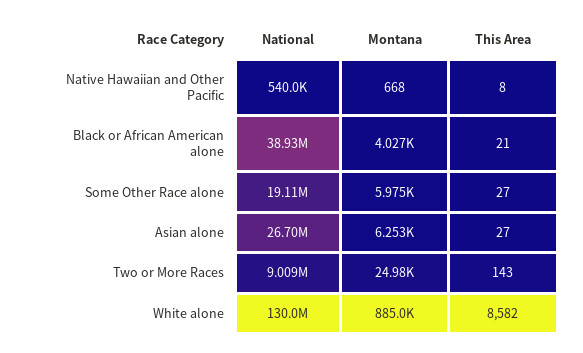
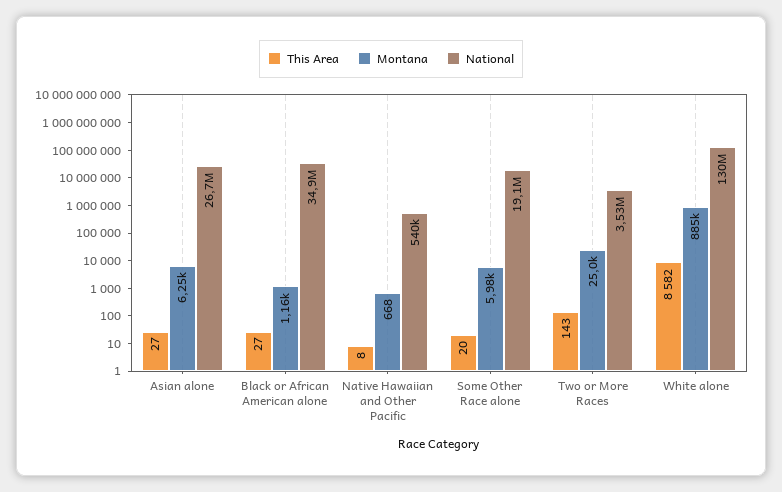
  {
    "National": {
      "Native Hawaiian and Other Pacific": 540000,
-     "Black or African American alone": 38930000,
+     "Black or African American alone": 34900000,
      "Some Other Race alone": 19110000,
      "Asian alone": 26700000,
-     "Two or More Races": 9009000,
+     "Two or More Races": 3530000,
      "White alone": 130000000
    },
    "Montana": {
      "Native Hawaiian and Other Pacific": 668,
-     "Black or African American alone": 4027,
+     "Black or African American alone": 1160,
      "Some Other Race alone": 5975,
      "Asian alone": 6253,
      "Two or More Races": 24980,
      "White alone": 885000
    },
    "This Area": {
      "Native Hawaiian and Other Pacific": 8,
-     "Black or African American alone": 21,
+     "Black or African American alone": 27,
-     "Some Other Race alone": 27,
+     "Some Other Race alone": 20,
      "Asian alone": 27,
      "Two or More Races": 143,
      "White alone": 8582
    }
  }

